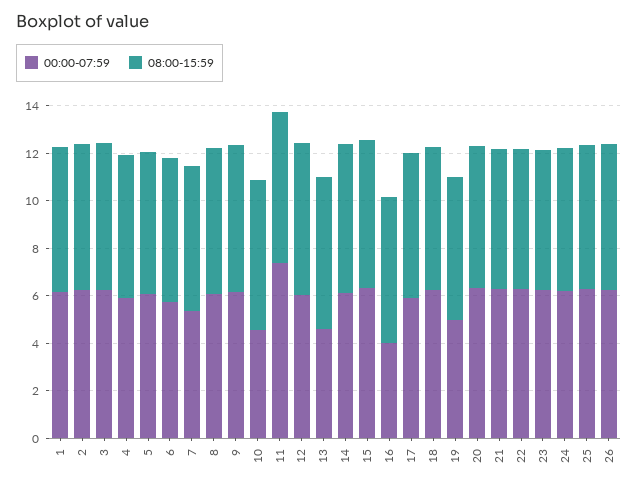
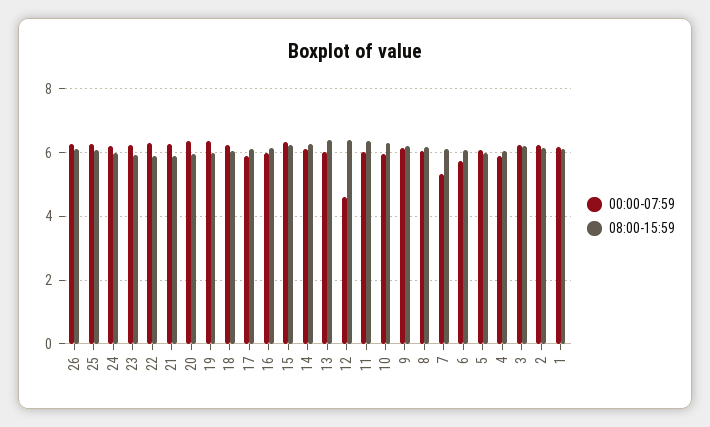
  {
    "00:00-07:59": {
      "1": 6.2,
      "2": 6.2,
      "3": 6.2,
      "4": 6,
      "5": 6,
      "6": 5.8,
      "7": 5.4,
      "8": 6,
      "9": 6.2,
-     "10": 4.5,
+     "10": 6,
-     "11": 7.5,
+     "11": 6,
-     "12": 6,
+     "12": 4.6,
-     "13": 4.5,
+     "13": 6,
      "14": 6.2,
      "15": 6.4,
-     "16": 4,
+     "16": 6,
      "17": 6,
      "18": 6.2,
-     "19": 5,
+     "19": 6.4,
      "20": 6.4,
      "21": 6.2,
      "22": 6.4,
      "23": 6.2,
      "24": 6.2,
      "25": 6.2,
      "26": 6.2
    },
    "08:00-15:59": {
      "1": 6.2,
      "2": 6.2,
      "3": 6.2,
      "4": 6,
      "5": 6,
      "6": 6,
      "7": 6.2,
      "8": 6.2,
      "9": 6.2,
      "10": 6.4,
      "11": 6.4,
      "12": 6.4,
      "13": 6.4,
      "14": 6.2,
      "15": 6.2,
      "16": 6.2,
      "17": 6.2,
      "18": 6,
      "19": 6,
      "20": 6,
      "21": 6,
      "22": 5.8,
      "23": 6,
      "24": 6,
      "25": 6,
      "26": 6.2
    }
  }

